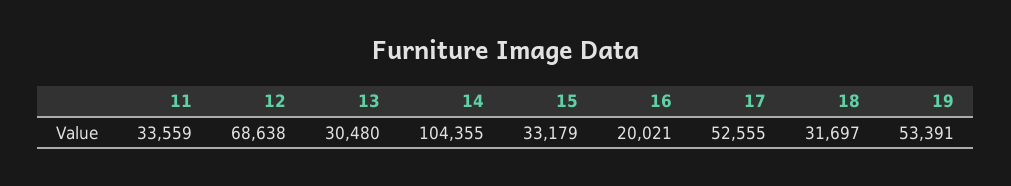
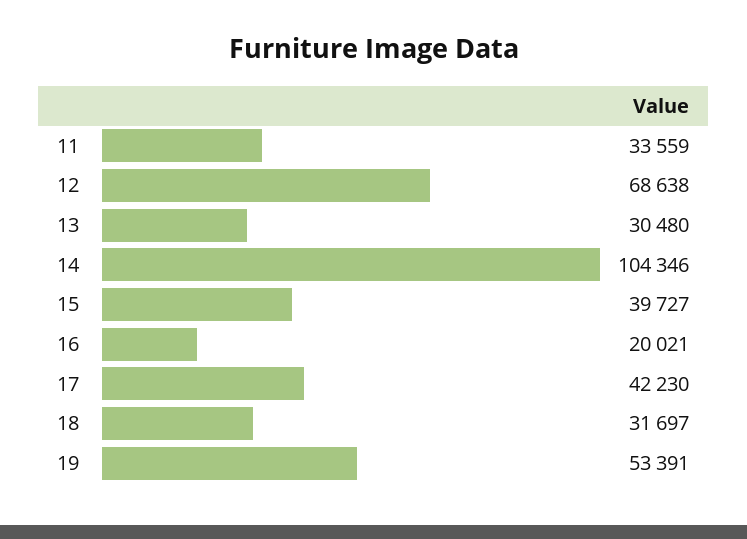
  {
    "11": 33559,
    "12": 68638,
    "13": 30480,
-   "14": 104355,
+   "14": 104346,
-   "15": 33179,
+   "15": 39727,
    "16": 20021,
-   "17": 52555,
+   "17": 42230,
    "18": 31697,
    "19": 53391
  }

